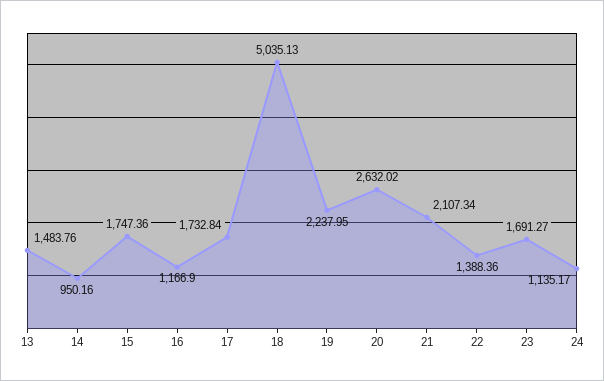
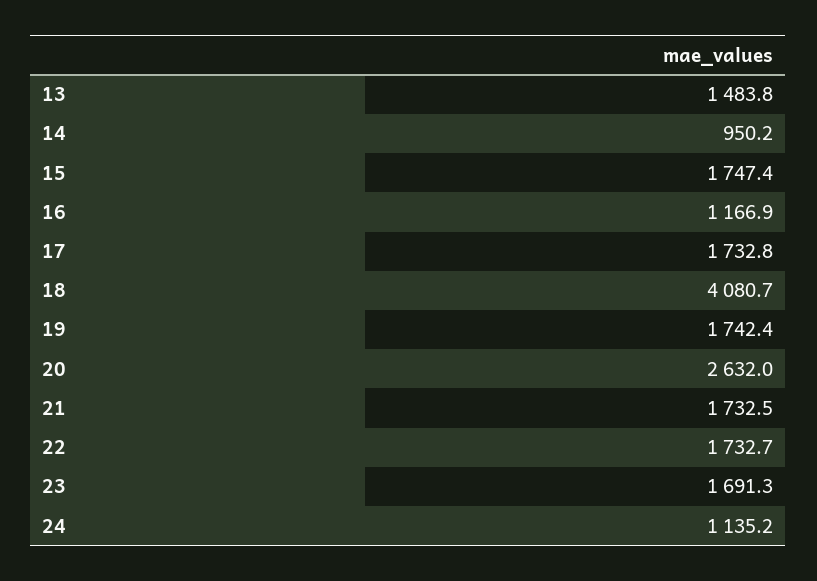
  {
    "13": 1483.76,
    "14": 950.16,
    "15": 1747.36,
    "16": 1166.9,
    "17": 1732.84,
-   "18": 5035.13,
+   "18": 4080.7,
-   "19": 2237.95,
+   "19": 1742.4,
    "20": 2632.02,
-   "21": 2107.34,
+   "21": 1732.5,
-   "22": 1388.36,
+   "22": 1732.7,
    "23": 1691.27,
    "24": 1135.17
  }

